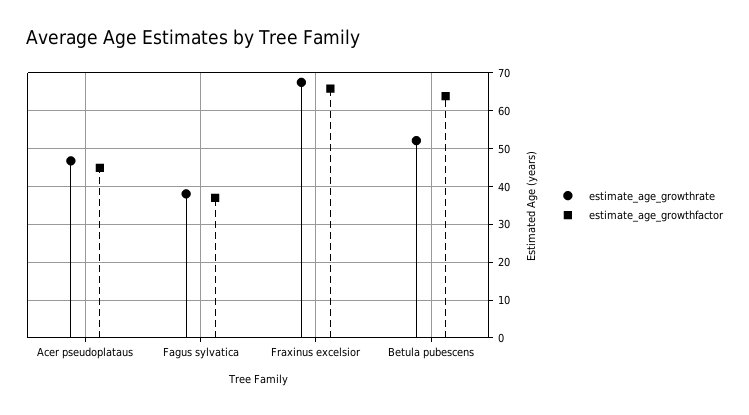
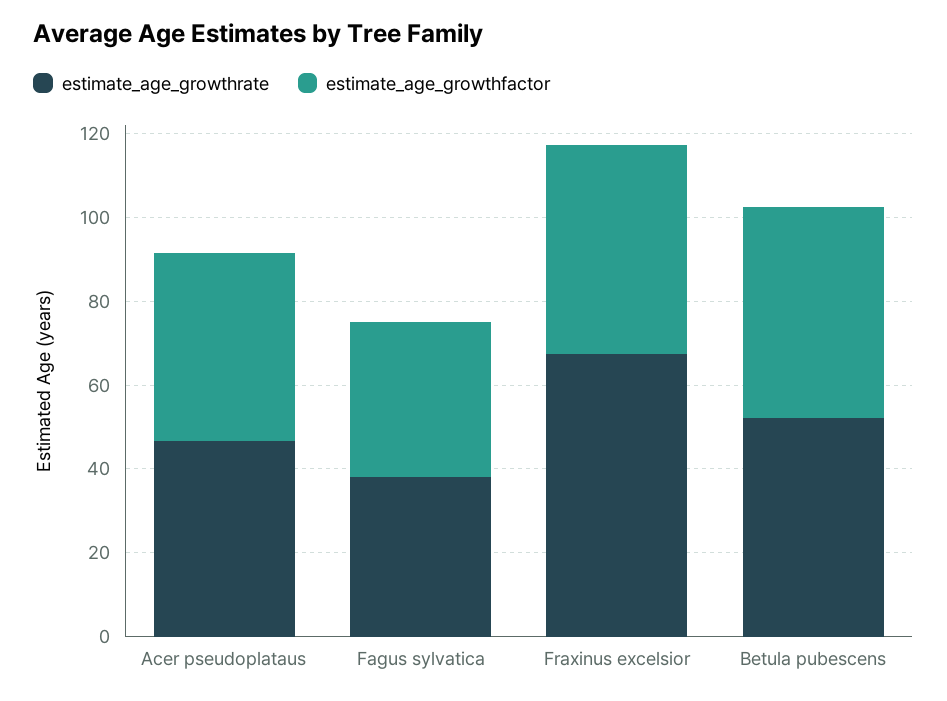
  {
    "estimate_age_growthrate": {
      "Acer pseudoplataus": 46,
      "Fagus sylvatica": 38,
      "Fraxinus excelsior": 68,
      "Betula pubescens": 52
    },
    "estimate_age_growthfactor": {
      "Acer pseudoplataus": 44,
      "Fagus sylvatica": 36,
-     "Fraxinus excelsior": 66,
+     "Fraxinus excelsior": 50,
-     "Betula pubescens": 64
+     "Betula pubescens": 50
    }
  }

